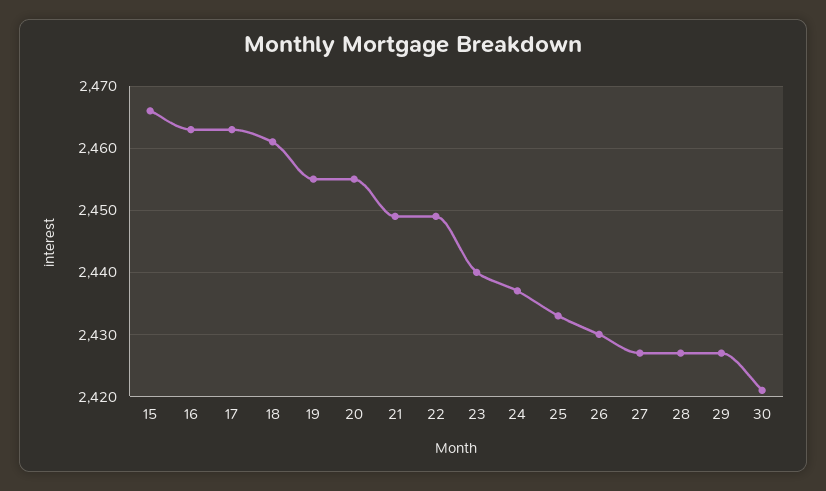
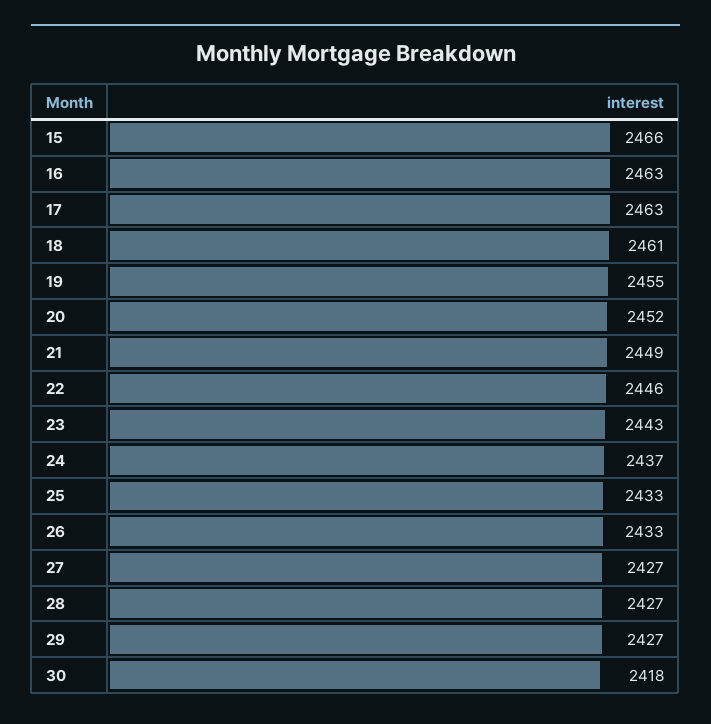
  {
    "15": 2466,
    "16": 2463,
    "17": 2463,
    "18": 2461,
    "19": 2455,
-   "20": 2455,
+   "20": 2452,
    "21": 2449,
-   "22": 2449,
+   "22": 2446,
-   "23": 2440,
+   "23": 2443,
    "24": 2437,
    "25": 2433,
-   "26": 2430,
+   "26": 2433,
    "27": 2427,
    "28": 2427,
    "29": 2427,
-   "30": 2421
+   "30": 2418
  }

